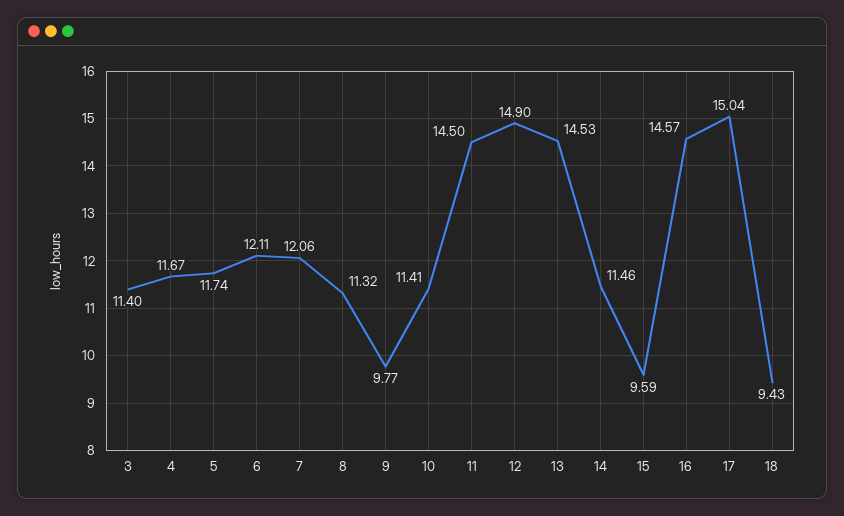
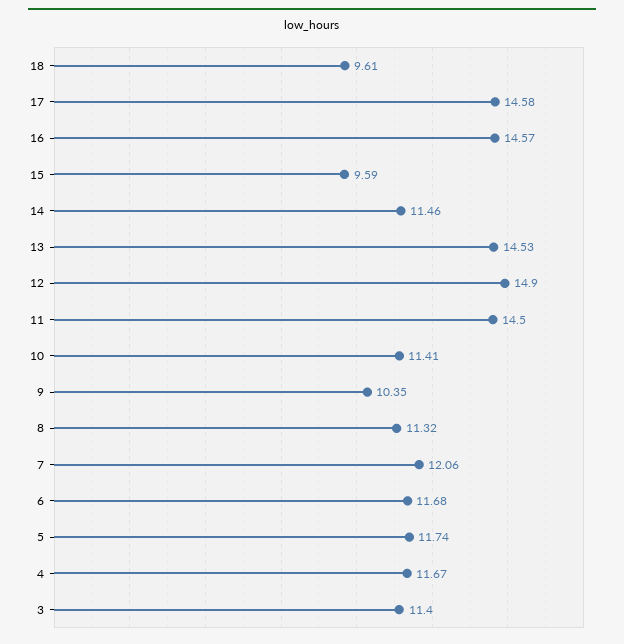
  {
    "3": 11.4,
    "4": 11.67,
    "5": 11.74,
-   "6": 12.11,
+   "6": 11.68,
    "7": 12.06,
    "8": 11.32,
-   "9": 9.77,
+   "9": 10.35,
    "10": 11.41,
    "11": 14.5,
    "12": 14.9,
    "13": 14.53,
    "14": 11.46,
    "15": 9.59,
    "16": 14.57,
-   "17": 15.04,
+   "17": 14.58,
-   "18": 9.43
+   "18": 9.61
  }

